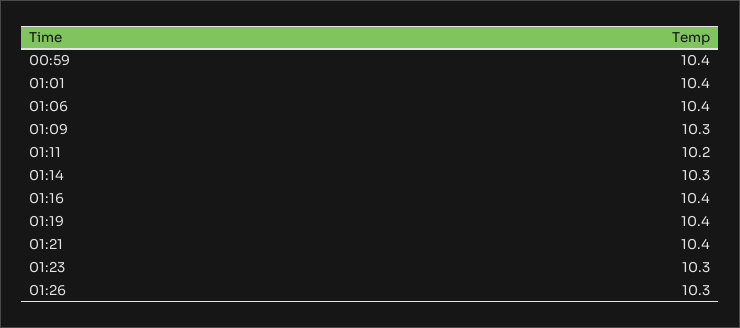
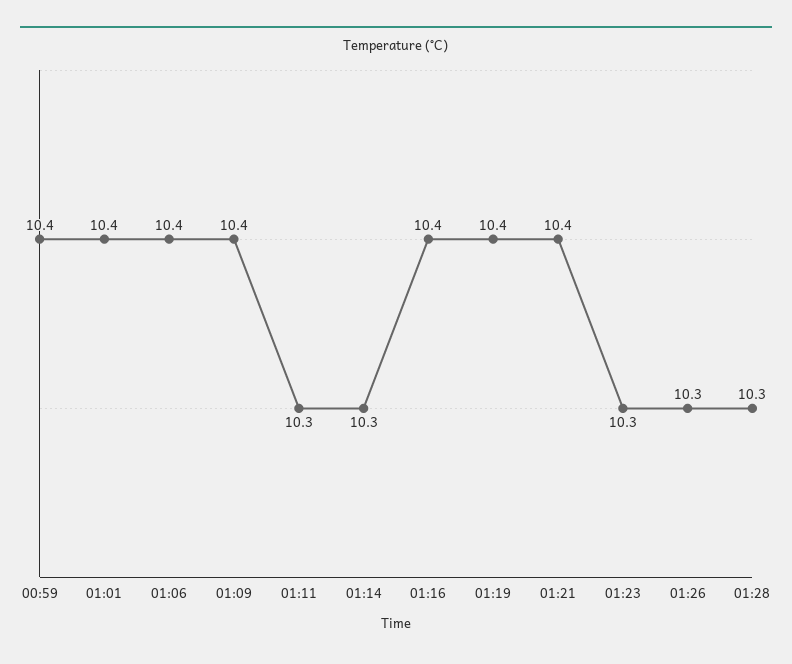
  {
    "00:59": 10.4,
    "01:01": 10.4,
    "01:06": 10.4,
-   "01:09": 10.3,
+   "01:09": 10.4,
-   "01:11": 10.2,
+   "01:11": 10.3,
    "01:14": 10.3,
    "01:16": 10.4,
    "01:19": 10.4,
    "01:21": 10.4,
    "01:23": 10.3,
-   "01:26": 10.3
+   "01:26": 10.3,
+   "01:28": 10.3
  }

